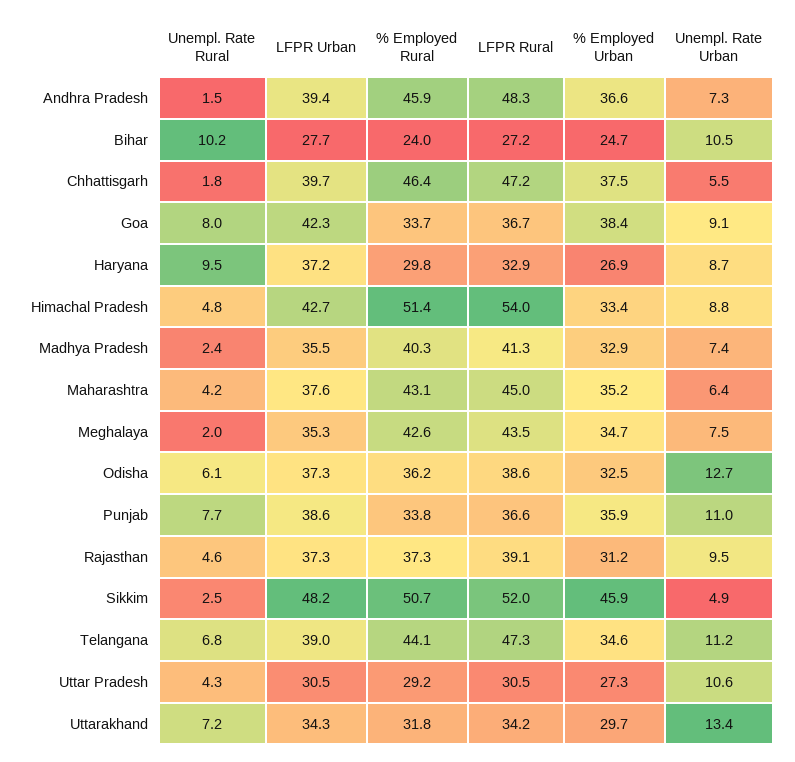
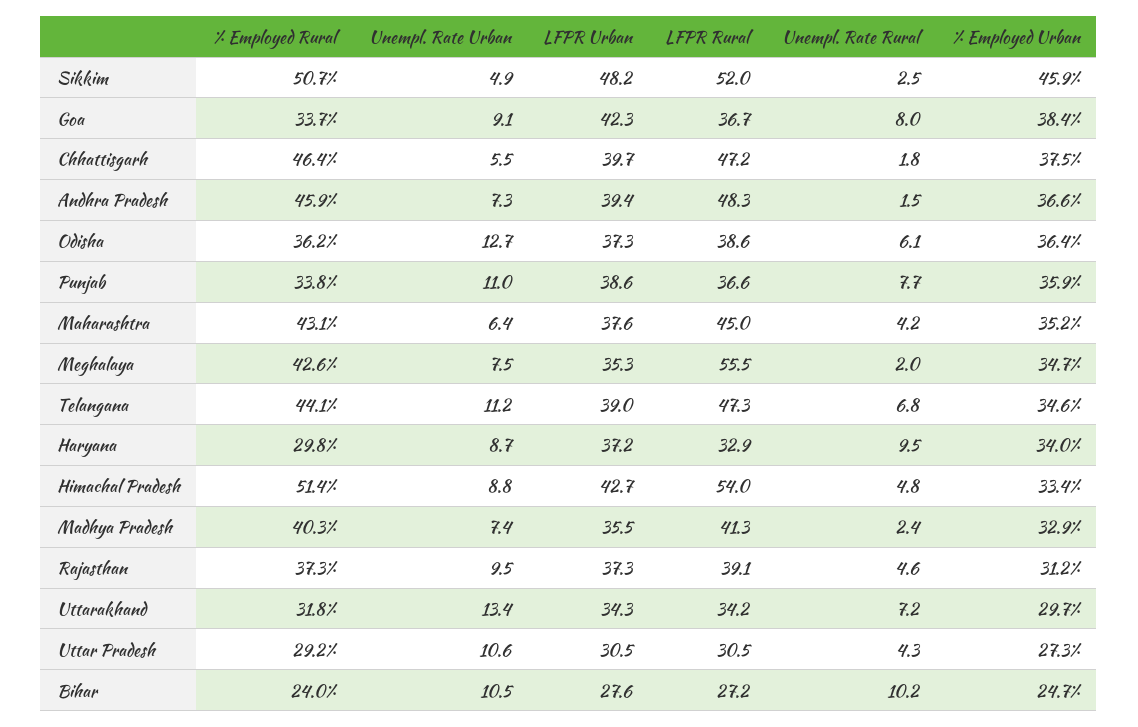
  {
    "Unempl. Rate Rural": {
      "Andhra Pradesh": 1.5,
      "Bihar": 10.2,
      "Chhattisgarh": 1.8,
      "Goa": 8,
      "Haryana": 9.5,
      "Himachal Pradesh": 4.8,
      "Madhya Pradesh": 2.4,
      "Maharashtra": 4.2,
      "Meghalaya": 2,
      "Odisha": 6.1,
      "Punjab": 7.7,
      "Rajasthan": 4.6,
      "Sikkim": 2.5,
      "Telangana": 6.8,
      "Uttar Pradesh": 4.3,
      "Uttarakhand": 7.2
    },
    "LFPR Urban": {
      "Andhra Pradesh": 39.4,
-     "Bihar": 27.7,
+     "Bihar": 27.6,
      "Chhattisgarh": 39.7,
      "Goa": 42.3,
      "Haryana": 37.2,
      "Himachal Pradesh": 42.7,
      "Madhya Pradesh": 35.5,
      "Maharashtra": 37.6,
      "Meghalaya": 35.3,
      "Odisha": 37.3,
      "Punjab": 38.6,
      "Rajasthan": 37.3,
      "Sikkim": 48.2,
      "Telangana": 39,
      "Uttar Pradesh": 30.5,
      "Uttarakhand": 34.3
    },
    "% Employed Rural": {
      "Andhra Pradesh": 45.9,
      "Bihar": 24,
      "Chhattisgarh": 46.4,
      "Goa": 33.7,
      "Haryana": 29.8,
      "Himachal Pradesh": 51.4,
      "Madhya Pradesh": 40.3,
      "Maharashtra": 43.1,
      "Meghalaya": 42.6,
      "Odisha": 36.2,
      "Punjab": 33.8,
      "Rajasthan": 37.3,
      "Sikkim": 50.7,
      "Telangana": 44.1,
      "Uttar Pradesh": 29.2,
      "Uttarakhand": 31.8
    },
    "LFPR Rural": {
      "Andhra Pradesh": 48.3,
      "Bihar": 27.2,
      "Chhattisgarh": 47.2,
      "Goa": 36.7,
      "Haryana": 32.9,
      "Himachal Pradesh": 54,
      "Madhya Pradesh": 41.3,
      "Maharashtra": 45,
-     "Meghalaya": 43.5,
+     "Meghalaya": 55.5,
      "Odisha": 38.6,
      "Punjab": 36.6,
      "Rajasthan": 39.1,
      "Sikkim": 52,
      "Telangana": 47.3,
      "Uttar Pradesh": 30.5,
      "Uttarakhand": 34.2
    },
    "% Employed Urban": {
      "Andhra Pradesh": 36.6,
      "Bihar": 24.7,
      "Chhattisgarh": 37.5,
      "Goa": 38.4,
-     "Haryana": 26.9,
+     "Haryana": 34,
      "Himachal Pradesh": 33.4,
      "Madhya Pradesh": 32.9,
      "Maharashtra": 35.2,
      "Meghalaya": 34.7,
-     "Odisha": 32.5,
+     "Odisha": 36.4,
      "Punjab": 35.9,
      "Rajasthan": 31.2,
      "Sikkim": 45.9,
      "Telangana": 34.6,
      "Uttar Pradesh": 27.3,
      "Uttarakhand": 29.7
    },
    "Unempl. Rate Urban": {
      "Andhra Pradesh": 7.3,
      "Bihar": 10.5,
      "Chhattisgarh": 5.5,
      "Goa": 9.1,
      "Haryana": 8.7,
      "Himachal Pradesh": 8.8,
      "Madhya Pradesh": 7.4,
      "Maharashtra": 6.4,
      "Meghalaya": 7.5,
      "Odisha": 12.7,
      "Punjab": 11,
      "Rajasthan": 9.5,
      "Sikkim": 4.9,
      "Telangana": 11.2,
      "Uttar Pradesh": 10.6,
      "Uttarakhand": 13.4
    }
  }

